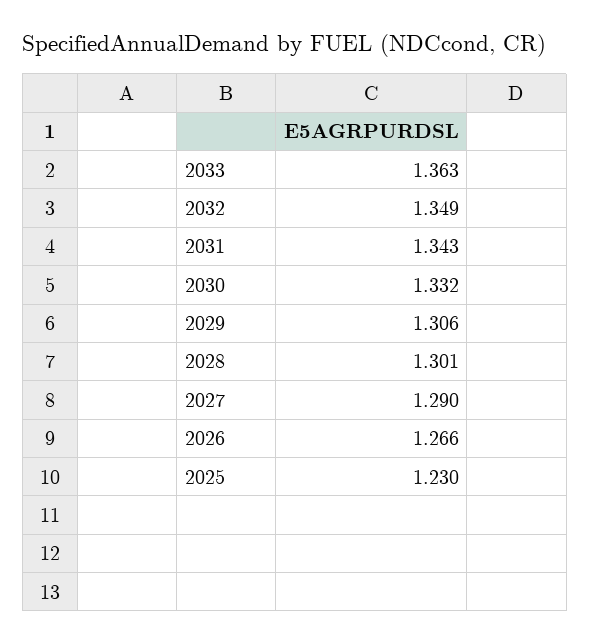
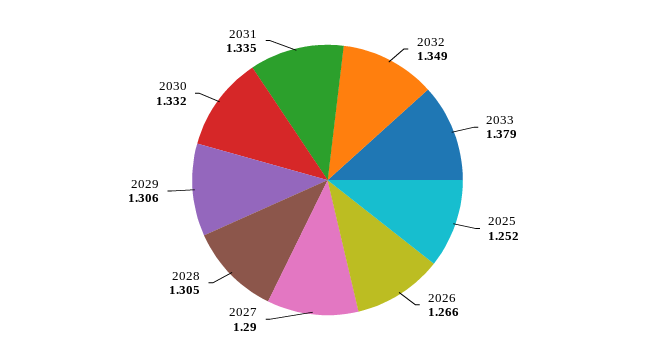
  {
-   "2033": 1.363,
+   "2033": 1.379,
    "2032": 1.349,
-   "2031": 1.343,
+   "2031": 1.335,
    "2030": 1.332,
    "2029": 1.306,
-   "2028": 1.301,
+   "2028": 1.305,
    "2027": 1.29,
    "2026": 1.266,
-   "2025": 1.23
+   "2025": 1.252
  }

